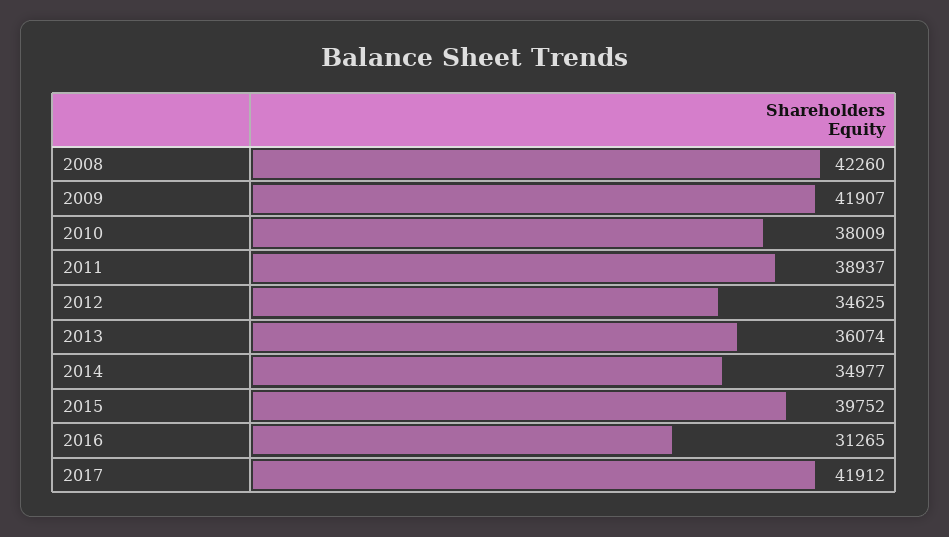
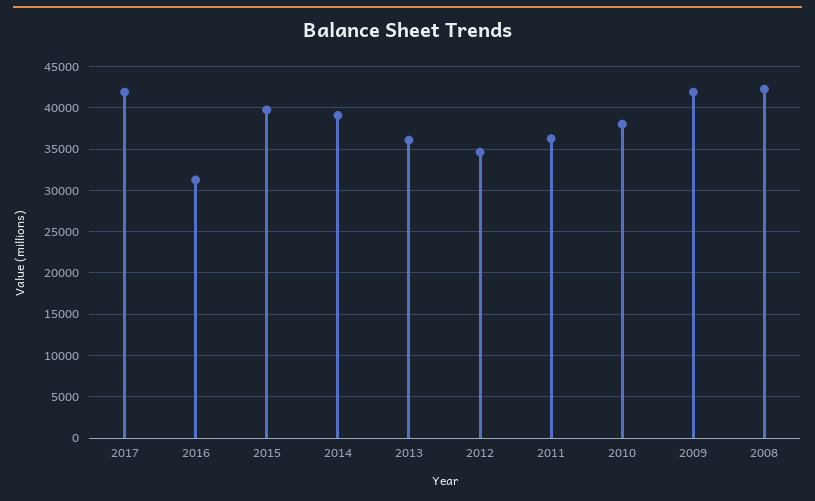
  {
    "2008": 42260,
    "2009": 41907,
    "2010": 38009,
-   "2011": 38937,
+   "2011": 36000,
    "2012": 34625,
    "2013": 36074,
-   "2014": 34977,
+   "2014": 39000,
    "2015": 39752,
    "2016": 31265,
    "2017": 41912
  }

